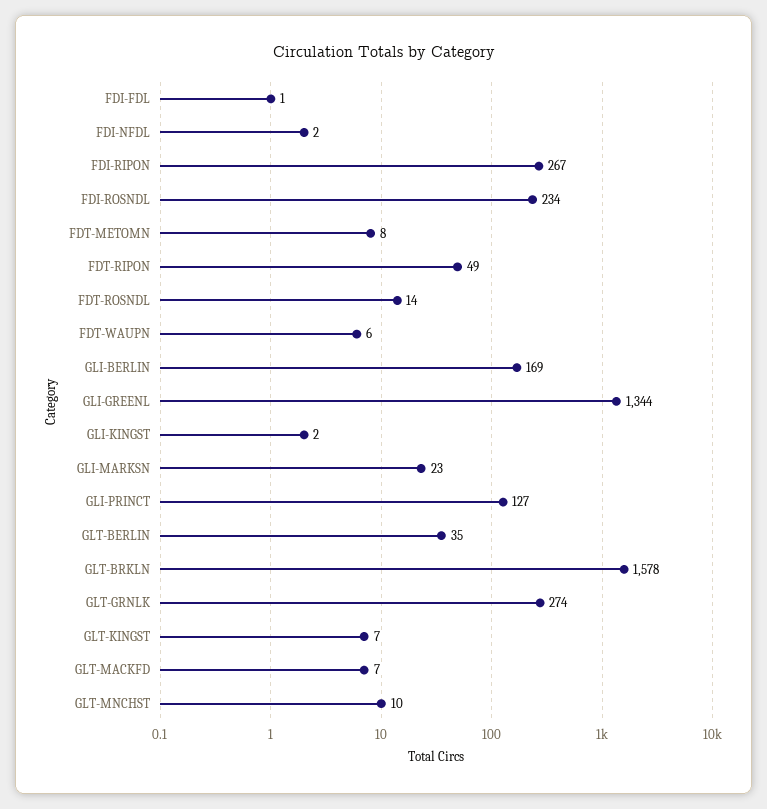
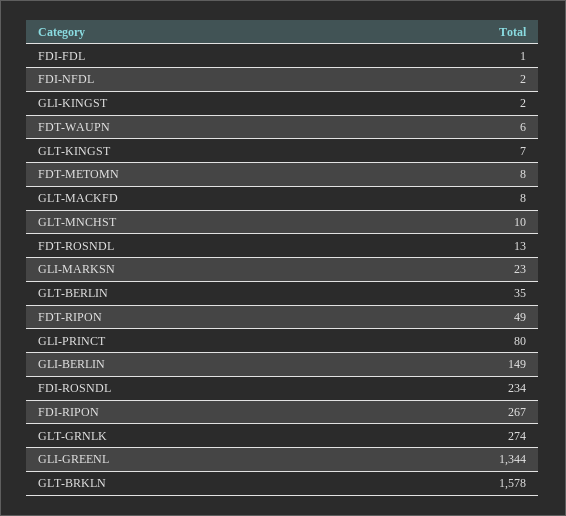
  {
    "FDI-FDL": 1,
    "FDI-NFDL": 2,
    "FDI-RIPON": 267,
    "FDI-ROSNDL": 234,
    "FDT-METOMN": 8,
    "FDT-RIPON": 49,
-   "FDT-ROSNDL": 14,
+   "FDT-ROSNDL": 13,
    "FDT-WAUPN": 6,
-   "GLI-BERLIN": 169,
+   "GLI-BERLIN": 149,
    "GLI-GREENL": 1344,
    "GLI-KINGST": 2,
    "GLI-MARKSN": 23,
-   "GLI-PRINCT": 127,
+   "GLI-PRINCT": 80,
    "GLT-BERLIN": 35,
    "GLT-BRKLN": 1578,
    "GLT-GRNLK": 274,
    "GLT-KINGST": 7,
-   "GLT-MACKFD": 7,
+   "GLT-MACKFD": 8,
    "GLT-MNCHST": 10
  }

